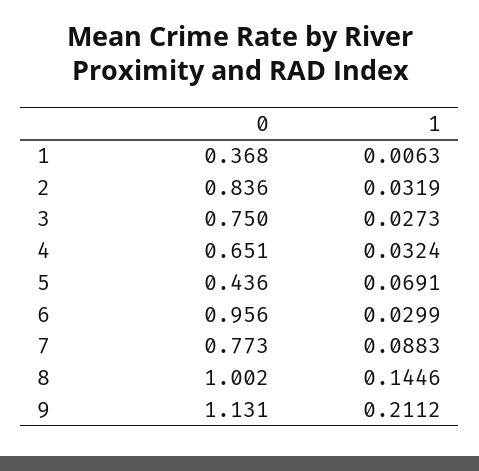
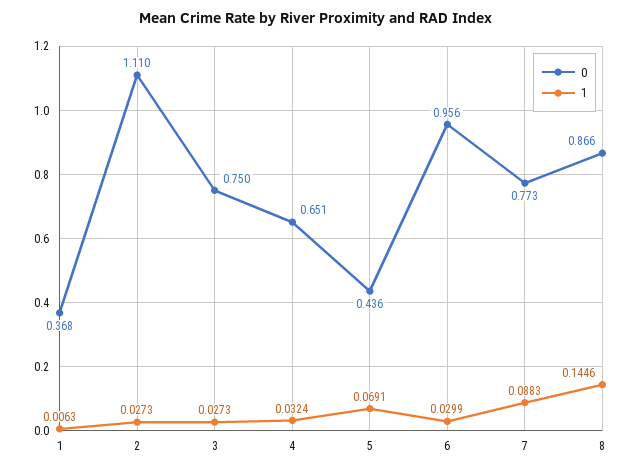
  {
    "0": {
      "1": 0.368,
-     "2": 0.836,
+     "2": 1.11,
      "3": 0.75,
      "4": 0.651,
      "5": 0.436,
      "6": 0.956,
      "7": 0.773,
-     "8": 1.002,
+     "8": 0.866
-     "9": 1.131
    },
    "1": {
      "1": 0.0063,
-     "2": 0.0319,
+     "2": 0.0273,
      "3": 0.0273,
      "4": 0.0324,
      "5": 0.0691,
      "6": 0.0299,
      "7": 0.0883,
-     "8": 0.1446,
+     "8": 0.1446
-     "9": 0.2112
    }
  }

